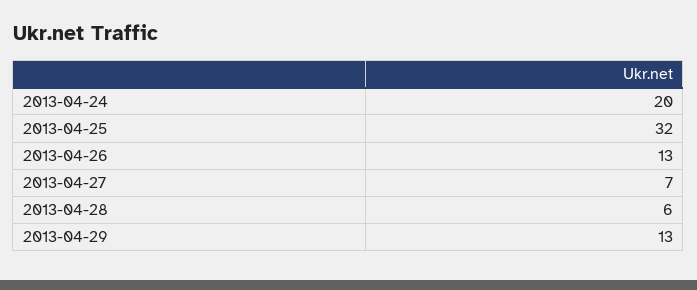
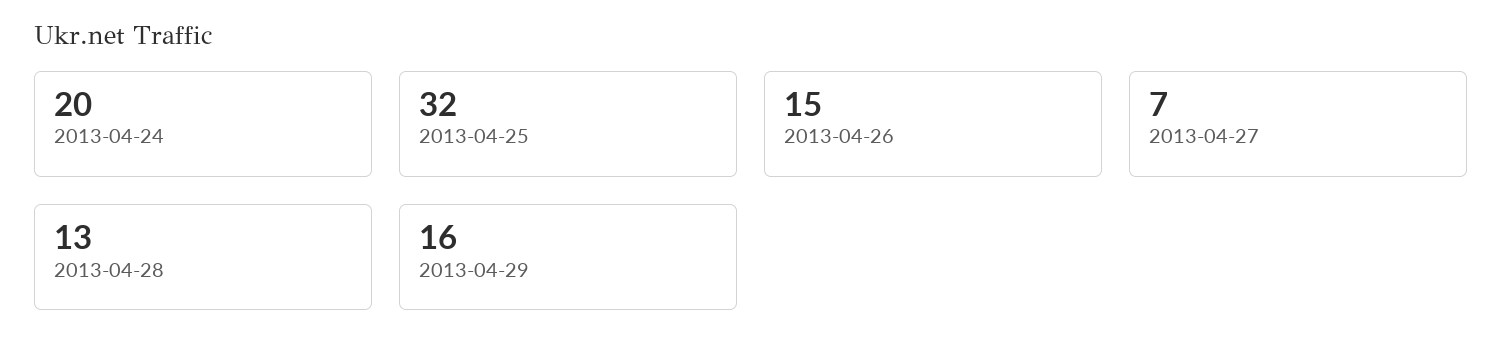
  {
    "2013-04-24": 20,
    "2013-04-25": 32,
-   "2013-04-26": 13,
+   "2013-04-26": 15,
    "2013-04-27": 7,
-   "2013-04-28": 6,
+   "2013-04-28": 13,
-   "2013-04-29": 13
+   "2013-04-29": 16
  }

